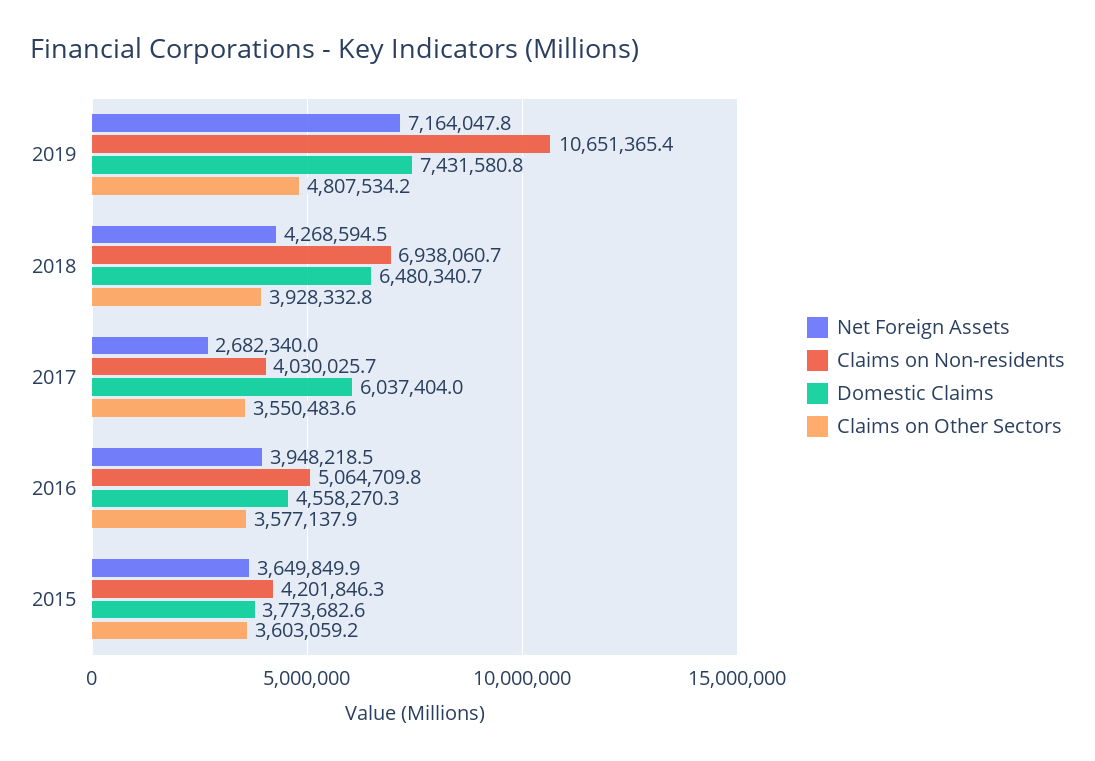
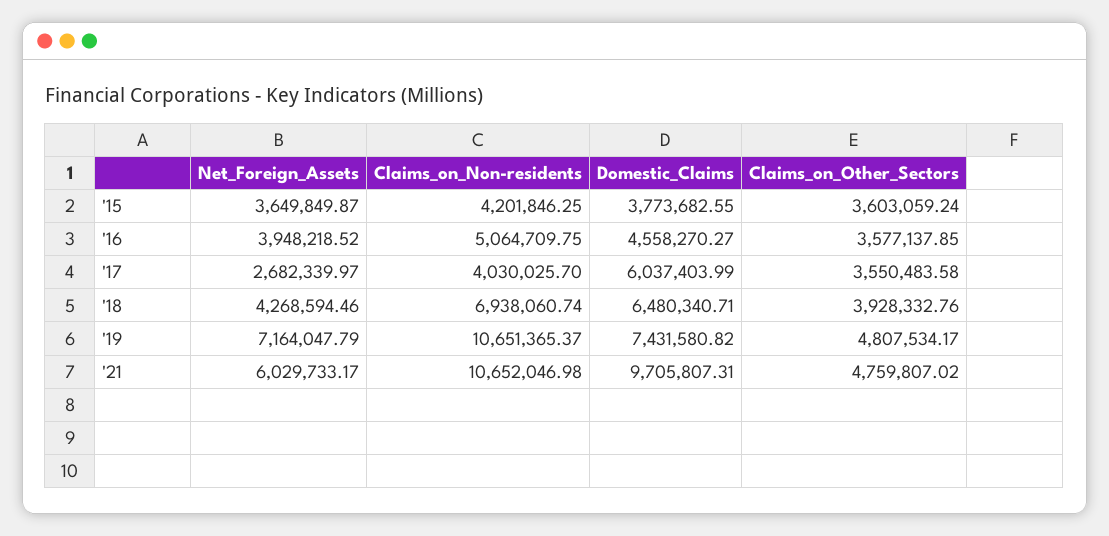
  {
    "Net Foreign Assets": {
      "2019": 7164047.79,
      "2018": 4268594.46,
      "2017": 2682339.97,
      "2016": 3948218.52,
-     "2015": 3649849.87
+     "2015": 3649849.87,
+     "'21": 6029733.17
    },
    "Claims on Non-residents": {
      "2019": 10651365.37,
      "2018": 6938060.74,
      "2017": 4030025.7,
      "2016": 5064709.75,
-     "2015": 4201846.25
+     "2015": 4201846.25,
+     "'21": 10652046.98
    },
    "Domestic Claims": {
      "2019": 7431580.82,
      "2018": 6480340.71,
      "2017": 6037403.99,
      "2016": 4558270.27,
-     "2015": 3773682.55
+     "2015": 3773682.55,
+     "'21": 9705807.31
    },
    "Claims on Other Sectors": {
      "2019": 4807534.17,
      "2018": 3928332.76,
      "2017": 3550483.58,
      "2016": 3577137.85,
-     "2015": 3603059.24
+     "2015": 3603059.24,
+     "'21": 4759807.02
    }
  }

